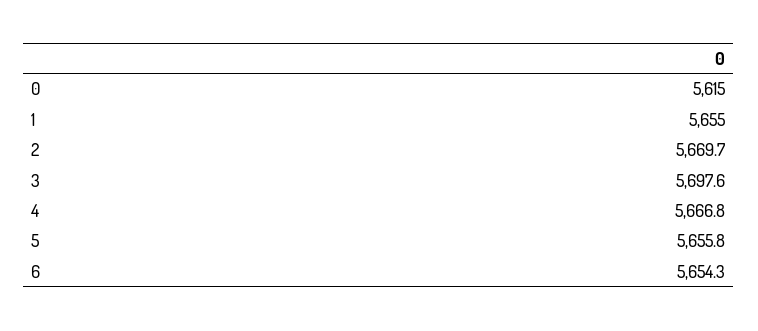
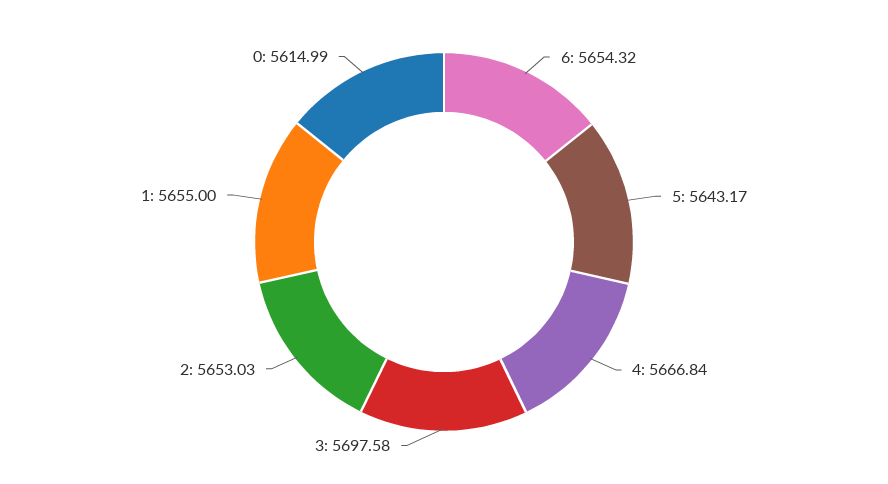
  {
    "0": 5614.99,
    "1": 5655,
-   "2": 5669.7,
+   "2": 5653.03,
    "3": 5697.58,
    "4": 5666.84,
-   "5": 5655.8,
+   "5": 5643.17,
    "6": 5654.32
  }

